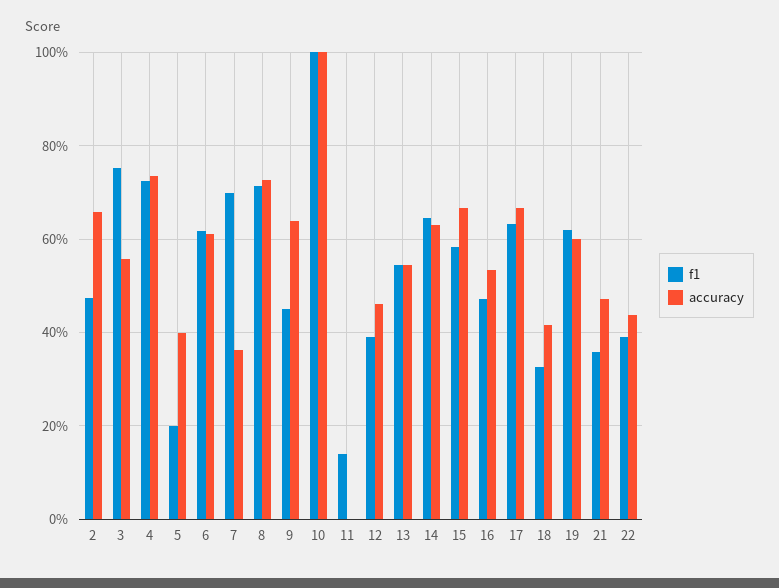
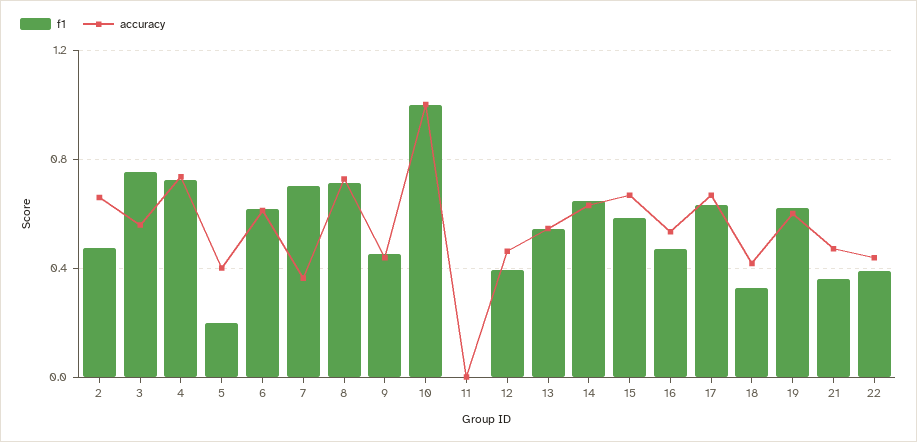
  {
    "f1": {
      "2": 0.48,
      "3": 0.76,
      "4": 0.72,
      "5": 0.2,
      "6": 0.62,
      "7": 0.7,
      "8": 0.72,
      "9": 0.46,
      "10": 1,
-     "11": 0.14,
+     "11": 0,
      "12": 0.4,
      "13": 0.54,
      "14": 0.64,
      "15": 0.58,
      "16": 0.48,
      "17": 0.64,
      "18": 0.32,
      "19": 0.62,
      "21": 0.36,
      "22": 0.4
    },
    "accuracy": {
      "2": 0.66,
      "3": 0.56,
      "4": 0.74,
      "5": 0.4,
      "6": 0.62,
      "7": 0.36,
      "8": 0.72,
-     "9": 0.64,
+     "9": 0.45,
      "10": 1,
      "11": 0,
      "12": 0.46,
      "13": 0.54,
      "14": 0.64,
      "15": 0.66,
      "16": 0.54,
      "17": 0.66,
      "18": 0.42,
      "19": 0.6,
      "21": 0.48,
      "22": 0.44
    }
  }

